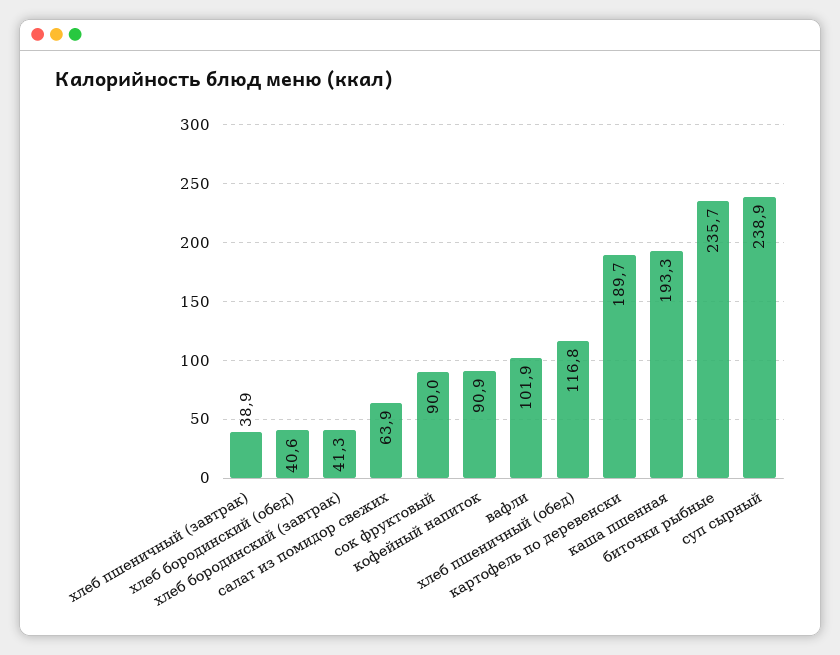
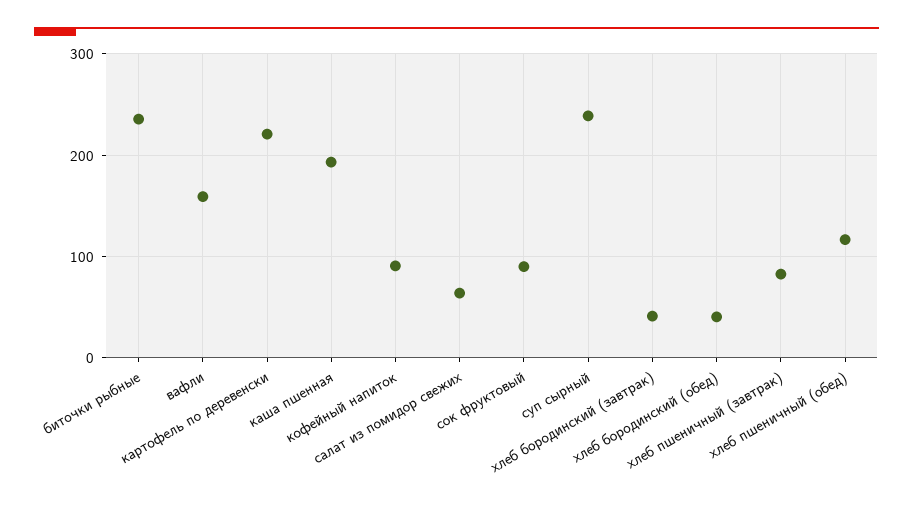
  {
-   "хлеб пшеничный (завтрак)": 38.9,
+   "хлеб пшеничный (завтрак)": 80,
    "хлеб бородинский (обед)": 40.6,
    "хлеб бородинский (завтрак)": 41.3,
    "салат из помидор свежих": 63.9,
    "сок фруктовый": 90,
    "кофейный напиток": 90.9,
-   "вафли": 101.9,
+   "вафли": 160,
    "хлеб пшеничный (обед)": 116.8,
-   "картофель по деревенски": 189.7,
+   "картофель по деревенски": 220,
    "каша пшенная": 193.3,
    "биточки рыбные": 235.7,
    "суп сырный": 238.9
  }

